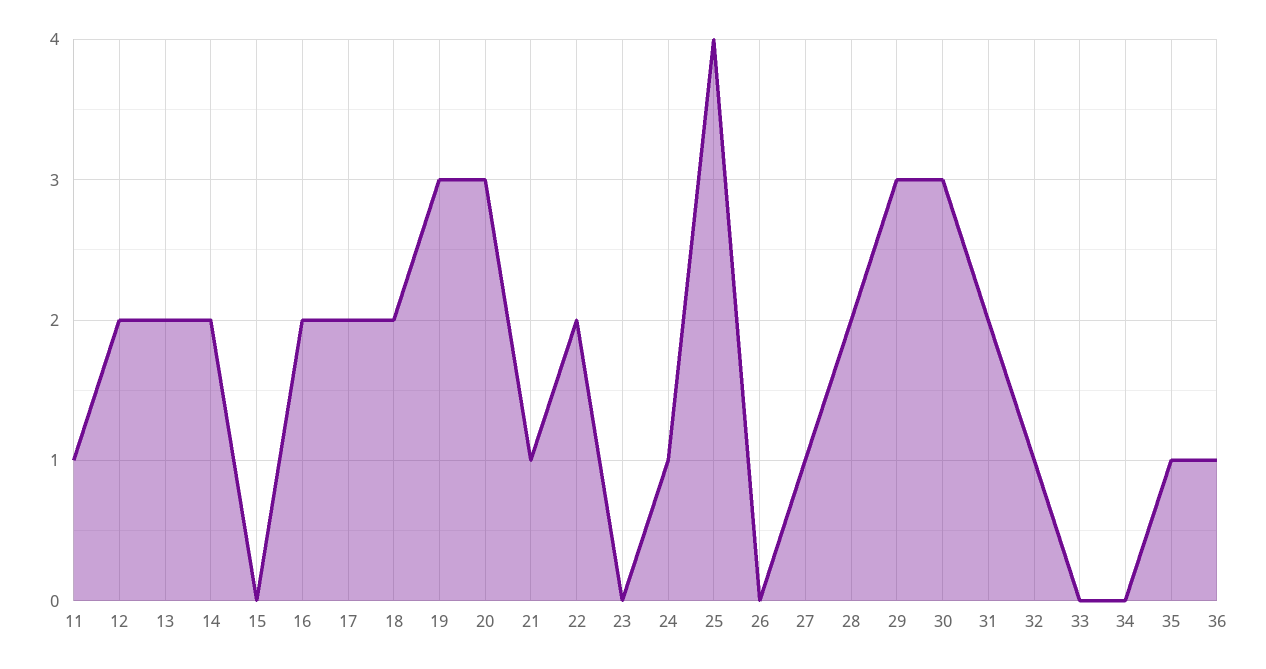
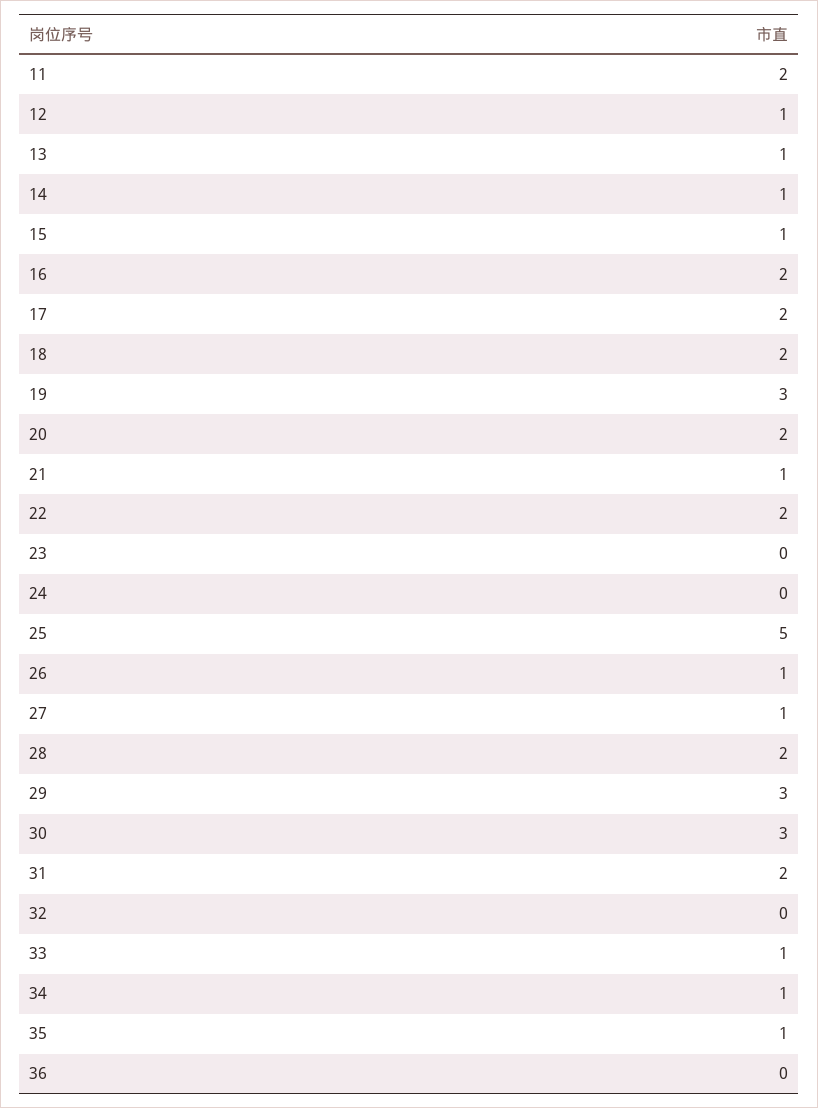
  {
-   "11": 1,
+   "11": 2,
-   "12": 2,
+   "12": 1,
-   "13": 2,
+   "13": 1,
-   "14": 2,
+   "14": 1,
-   "15": 0,
+   "15": 1,
    "16": 2,
    "17": 2,
    "18": 2,
    "19": 3,
-   "20": 3,
+   "20": 2,
    "21": 1,
    "22": 2,
    "23": 0,
-   "24": 1,
+   "24": 0,
-   "25": 4,
+   "25": 5,
-   "26": 0,
+   "26": 1,
    "27": 1,
    "28": 2,
    "29": 3,
    "30": 3,
    "31": 2,
-   "32": 1,
+   "32": 0,
-   "33": 0,
+   "33": 1,
-   "34": 0,
+   "34": 1,
    "35": 1,
-   "36": 1
+   "36": 0
  }

